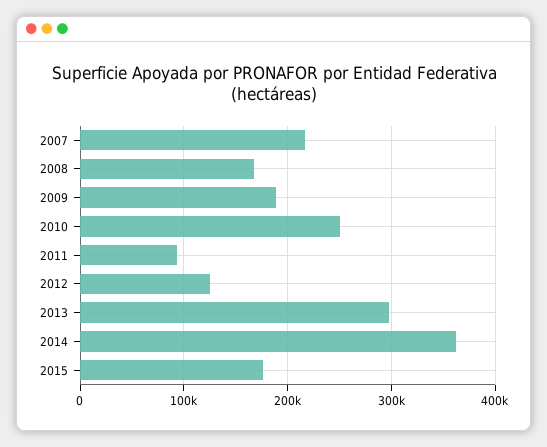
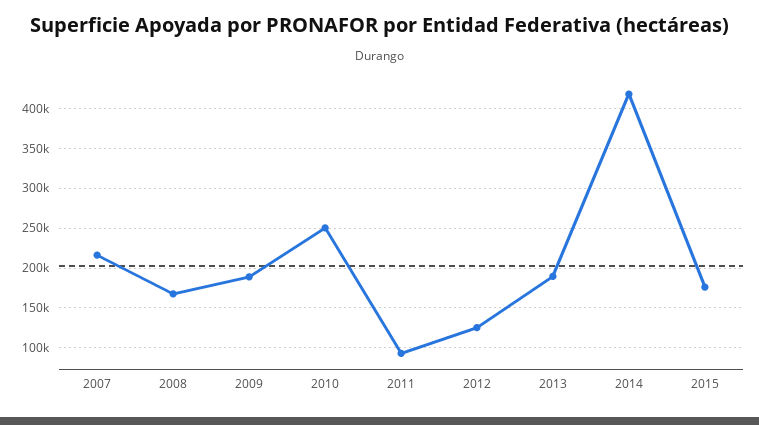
  {
    "2007": 220000,
    "2008": 170000,
    "2009": 190000,
    "2010": 250000,
    "2011": 90000,
    "2012": 130000,
-   "2013": 300000,
+   "2013": 190000,
-   "2014": 360000,
+   "2014": 420000,
    "2015": 180000
  }

